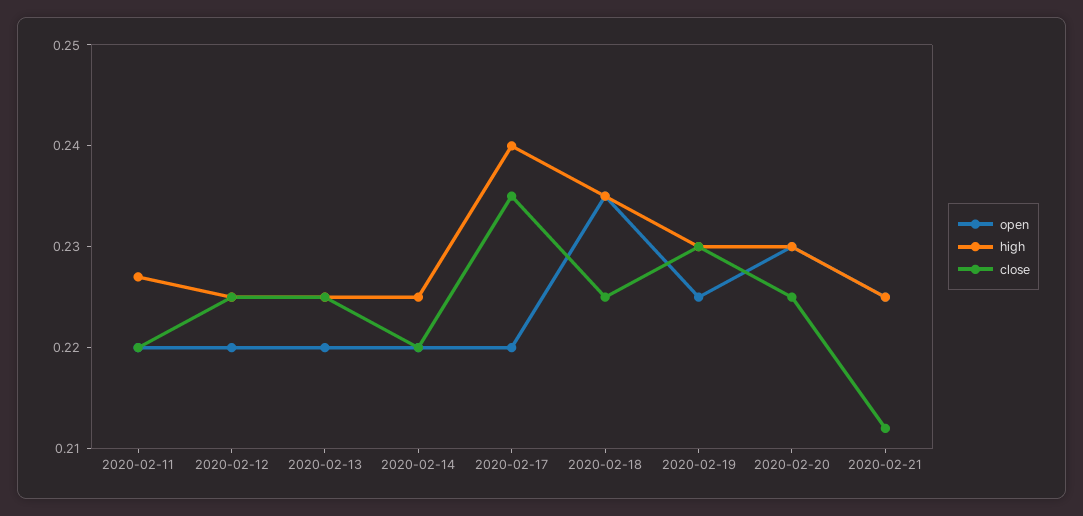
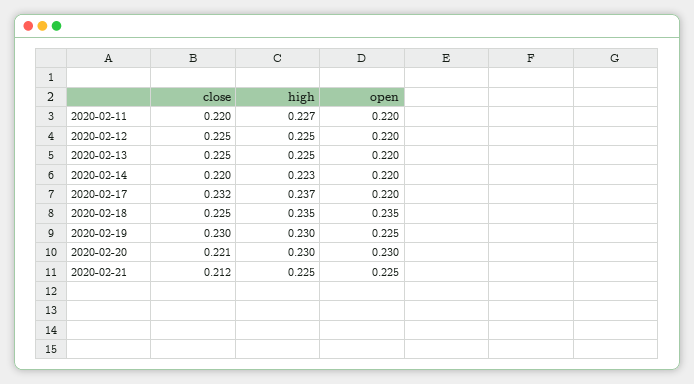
  {
    "open": {
      "2020-02-11": 0.22,
      "2020-02-12": 0.22,
      "2020-02-13": 0.22,
      "2020-02-14": 0.22,
      "2020-02-17": 0.22,
      "2020-02-18": 0.235,
      "2020-02-19": 0.225,
      "2020-02-20": 0.23,
      "2020-02-21": 0.225
    },
    "high": {
      "2020-02-11": 0.227,
      "2020-02-12": 0.225,
      "2020-02-13": 0.225,
-     "2020-02-14": 0.225,
+     "2020-02-14": 0.223,
-     "2020-02-17": 0.24,
+     "2020-02-17": 0.237,
      "2020-02-18": 0.235,
      "2020-02-19": 0.23,
      "2020-02-20": 0.23,
      "2020-02-21": 0.225
    },
    "close": {
      "2020-02-11": 0.22,
      "2020-02-12": 0.225,
      "2020-02-13": 0.225,
      "2020-02-14": 0.22,
-     "2020-02-17": 0.235,
+     "2020-02-17": 0.232,
      "2020-02-18": 0.225,
      "2020-02-19": 0.23,
-     "2020-02-20": 0.225,
+     "2020-02-20": 0.221,
      "2020-02-21": 0.212
    }
  }

